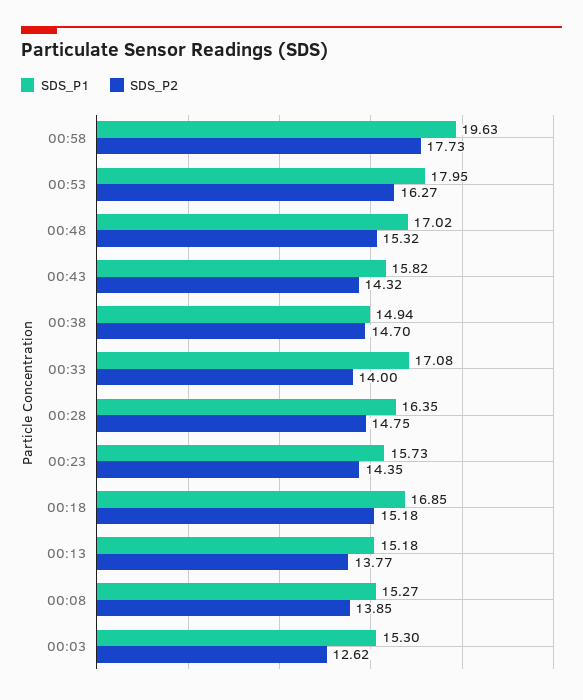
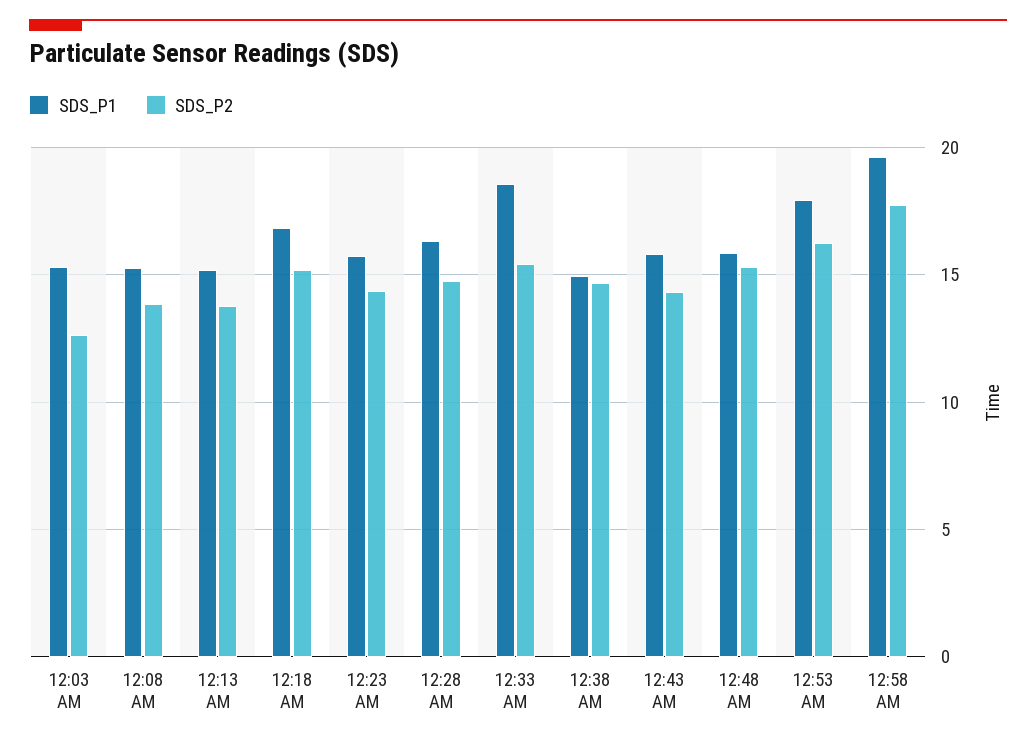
  {
    "SDS_P1": {
      "00:58": 19.63,
      "00:53": 17.95,
-     "00:48": 17.02,
+     "00:48": 16,
      "00:43": 15.82,
      "00:38": 14.94,
-     "00:33": 17.08,
+     "00:33": 18.5,
      "00:28": 16.35,
      "00:23": 15.73,
      "00:18": 16.85,
      "00:13": 15.18,
      "00:08": 15.27,
      "00:03": 15.3
    },
    "SDS_P2": {
      "00:58": 17.73,
      "00:53": 16.27,
      "00:48": 15.32,
      "00:43": 14.32,
      "00:38": 14.7,
-     "00:33": 14,
+     "00:33": 15.5,
      "00:28": 14.75,
      "00:23": 14.35,
      "00:18": 15.18,
      "00:13": 13.77,
      "00:08": 13.85,
      "00:03": 12.62
    }
  }

